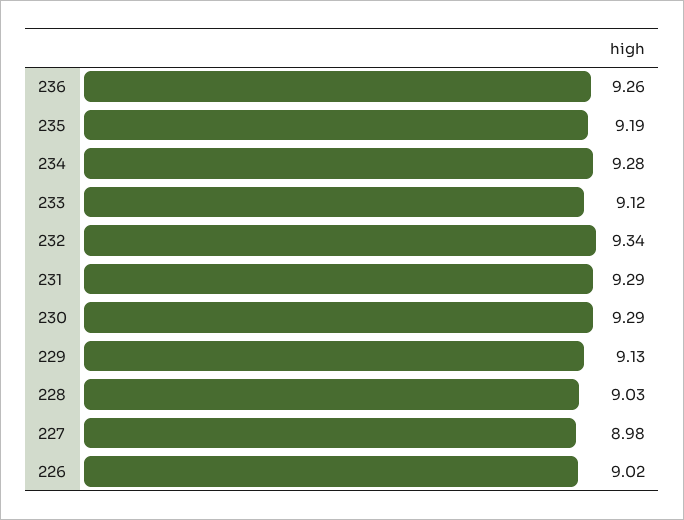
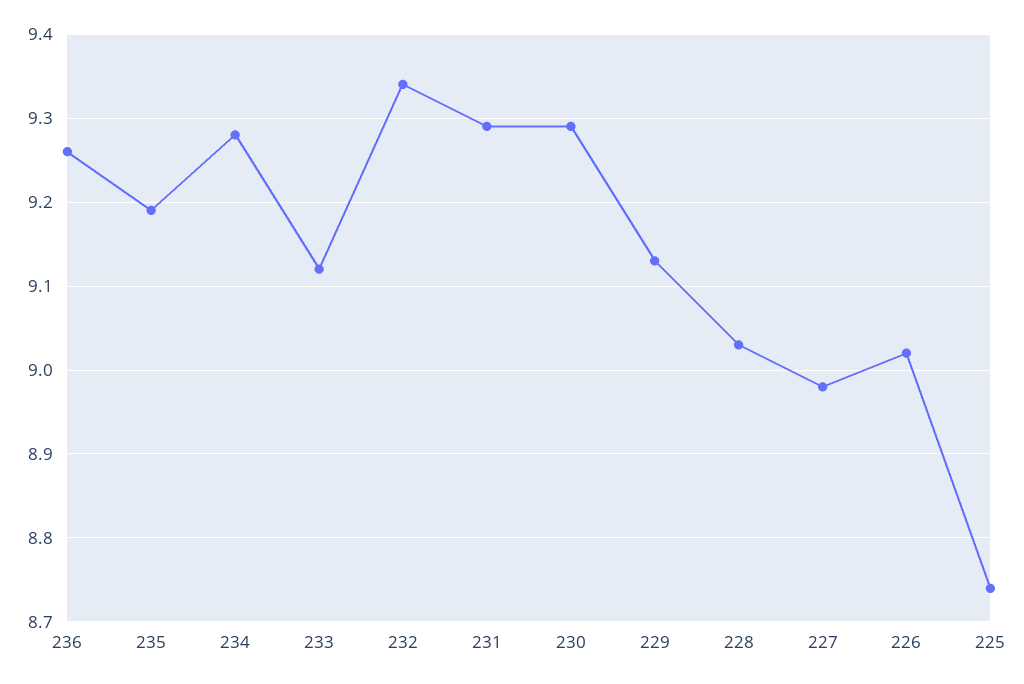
  {
    "236": 9.26,
    "235": 9.19,
    "234": 9.28,
    "233": 9.12,
    "232": 9.34,
    "231": 9.29,
    "230": 9.29,
    "229": 9.13,
    "228": 9.03,
    "227": 8.98,
-   "226": 9.02
+   "226": 9.02,
+   "225": 8.74
  }

